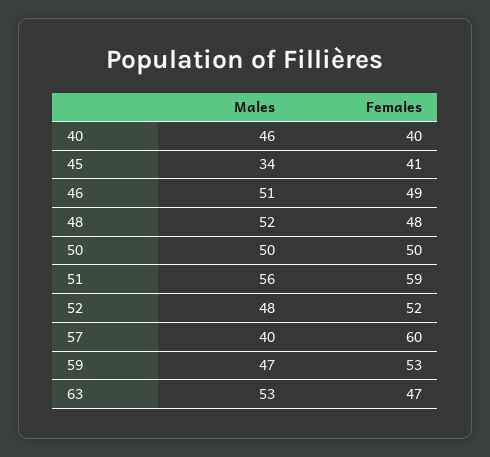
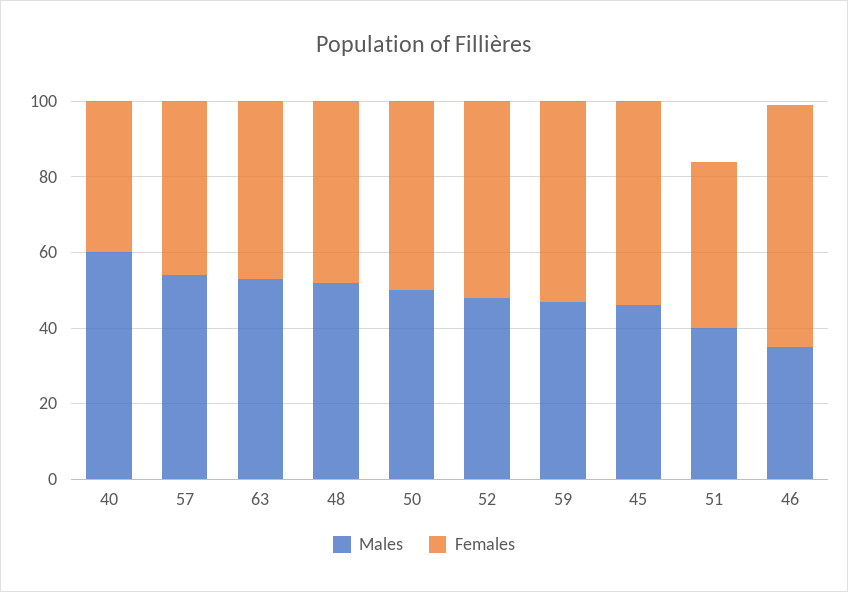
  {
    "Males": {
-     "40": 46,
+     "40": 60,
-     "45": 34,
+     "45": 45,
-     "46": 51,
+     "46": 35,
      "48": 52,
      "50": 50,
-     "51": 56,
+     "51": 40,
      "52": 48,
-     "57": 40,
+     "57": 55,
      "59": 47,
      "63": 53
    },
    "Females": {
      "40": 40,
-     "45": 41,
+     "45": 55,
-     "46": 49,
+     "46": 65,
      "48": 48,
      "50": 50,
-     "51": 59,
+     "51": 45,
      "52": 52,
-     "57": 60,
+     "57": 45,
      "59": 53,
      "63": 47
    }
  }

